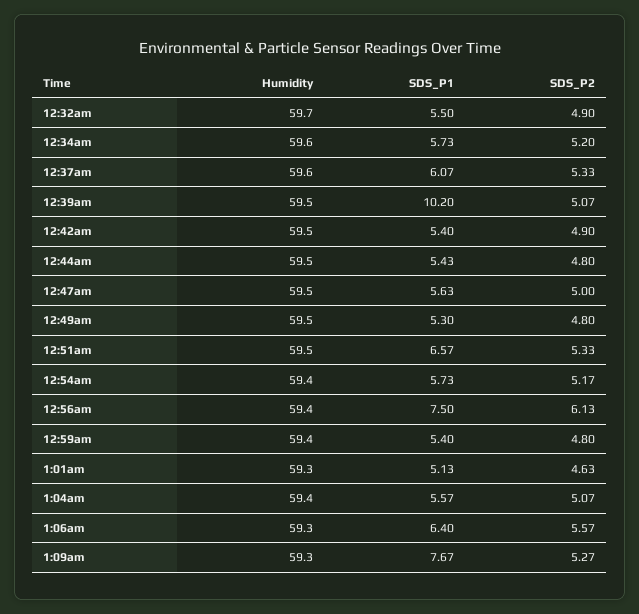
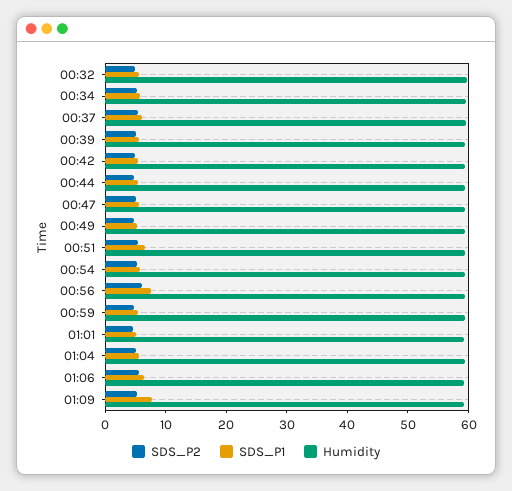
  {
    "Humidity": {
      "12:32am": 59.7,
      "12:34am": 59.6,
      "12:37am": 59.6,
      "12:39am": 59.5,
      "12:42am": 59.5,
      "12:44am": 59.5,
      "12:47am": 59.5,
      "12:49am": 59.5,
      "12:51am": 59.5,
      "12:54am": 59.4,
      "12:56am": 59.4,
      "12:59am": 59.4,
      "1:01am": 59.3,
      "1:04am": 59.4,
      "1:06am": 59.3,
      "1:09am": 59.3
    },
    "SDS_P1": {
      "12:32am": 5.5,
      "12:34am": 5.73,
      "12:37am": 6.07,
-     "12:39am": 10.2,
+     "12:39am": 6,
      "12:42am": 5.4,
      "12:44am": 5.43,
      "12:47am": 5.63,
      "12:49am": 5.3,
      "12:51am": 6.57,
      "12:54am": 5.73,
      "12:56am": 7.5,
      "12:59am": 5.4,
      "1:01am": 5.13,
      "1:04am": 5.57,
      "1:06am": 6.4,
      "1:09am": 7.67
    },
    "SDS_P2": {
      "12:32am": 4.9,
      "12:34am": 5.2,
      "12:37am": 5.33,
      "12:39am": 5.07,
      "12:42am": 4.9,
      "12:44am": 4.8,
      "12:47am": 5,
      "12:49am": 4.8,
      "12:51am": 5.33,
      "12:54am": 5.17,
      "12:56am": 6.13,
      "12:59am": 4.8,
      "1:01am": 4.63,
      "1:04am": 5.07,
      "1:06am": 5.57,
      "1:09am": 5.27
    }
  }

